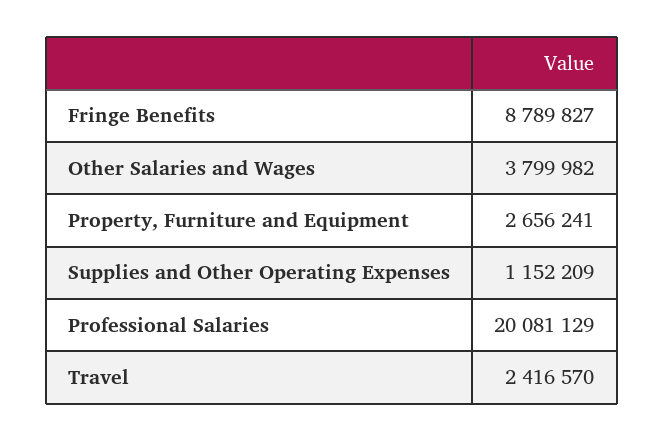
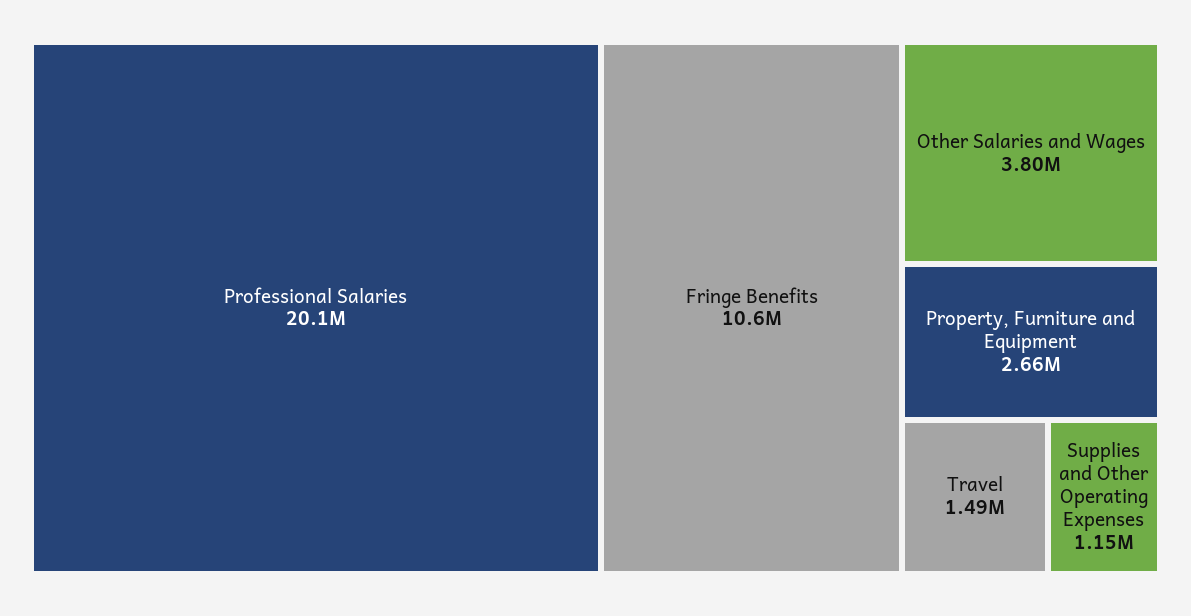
  {
-   "Fringe Benefits": 8789827,
+   "Fringe Benefits": 10600000,
    "Other Salaries and Wages": 3799982,
    "Property, Furniture and Equipment": 2656241,
    "Supplies and Other Operating Expenses": 1152209,
    "Professional Salaries": 20081129,
-   "Travel": 2416570
+   "Travel": 1490000
  }

